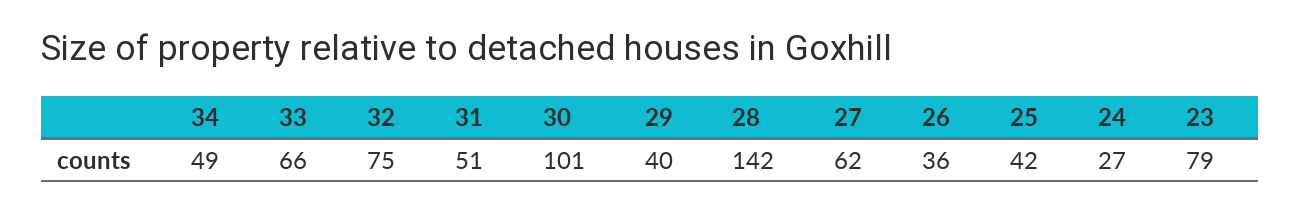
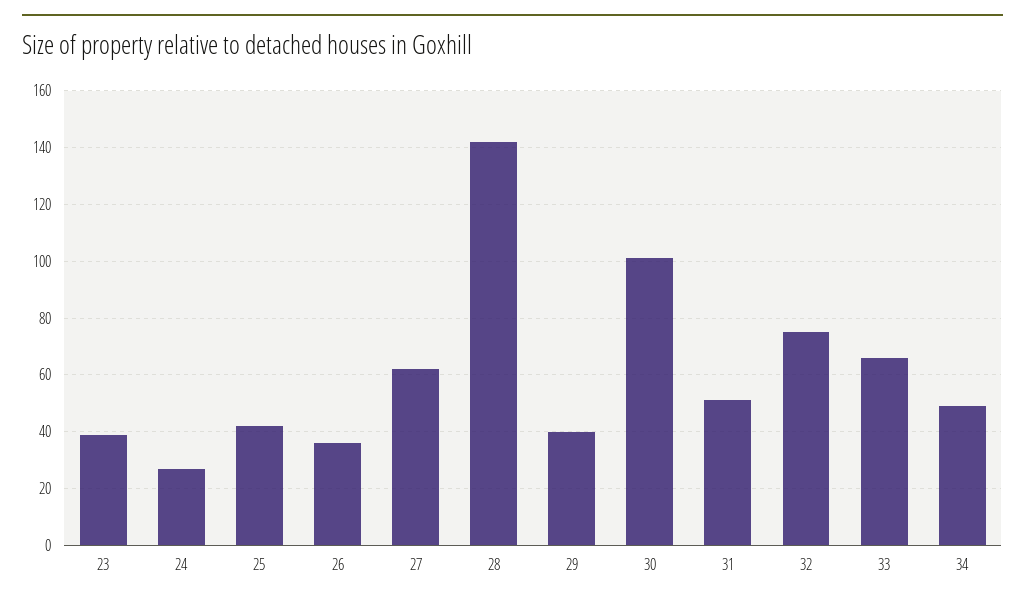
  {
    "34": 49,
    "33": 66,
    "32": 75,
    "31": 51,
    "30": 101,
    "29": 40,
    "28": 142,
    "27": 62,
    "26": 36,
    "25": 42,
    "24": 27,
-   "23": 79
+   "23": 40
  }

